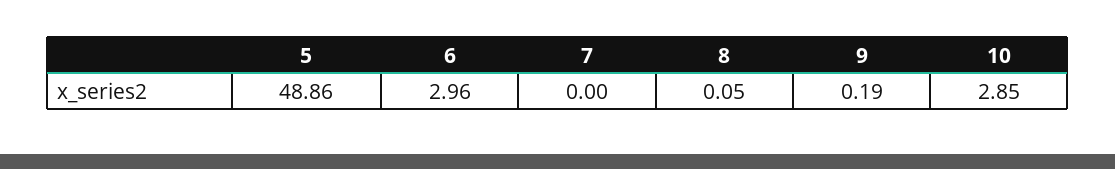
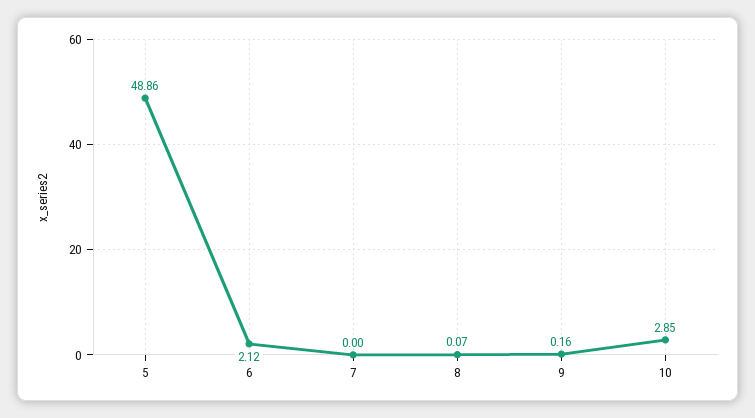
  {
    "5": 48.86,
-   "6": 2.96,
+   "6": 2.12,
    "7": 0,
-   "8": 0.05,
+   "8": 0.07,
-   "9": 0.19,
+   "9": 0.16,
    "10": 2.85
  }

